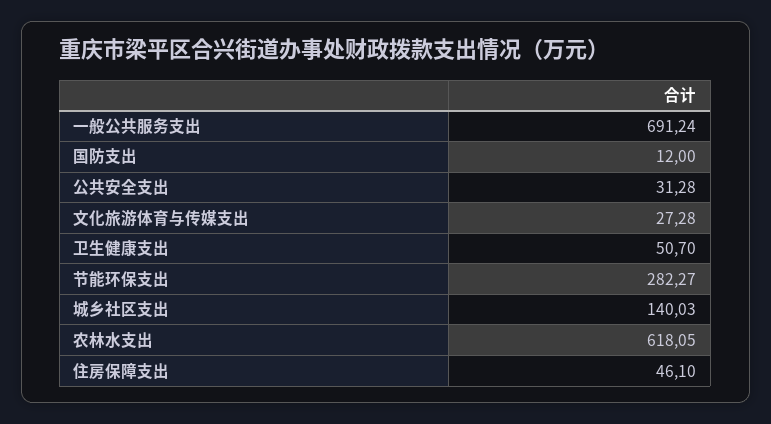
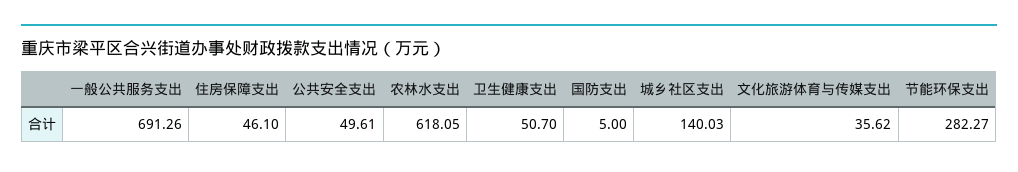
  {
-   "一般公共服务支出": 691.24,
+   "一般公共服务支出": 691.26,
-   "国防支出": 12,
+   "国防支出": 5,
-   "公共安全支出": 31.28,
+   "公共安全支出": 49.61,
-   "文化旅游体育与传媒支出": 27.28,
+   "文化旅游体育与传媒支出": 35.62,
    "卫生健康支出": 50.7,
    "节能环保支出": 282.27,
    "城乡社区支出": 140.03,
    "农林水支出": 618.05,
    "住房保障支出": 46.1
  }

